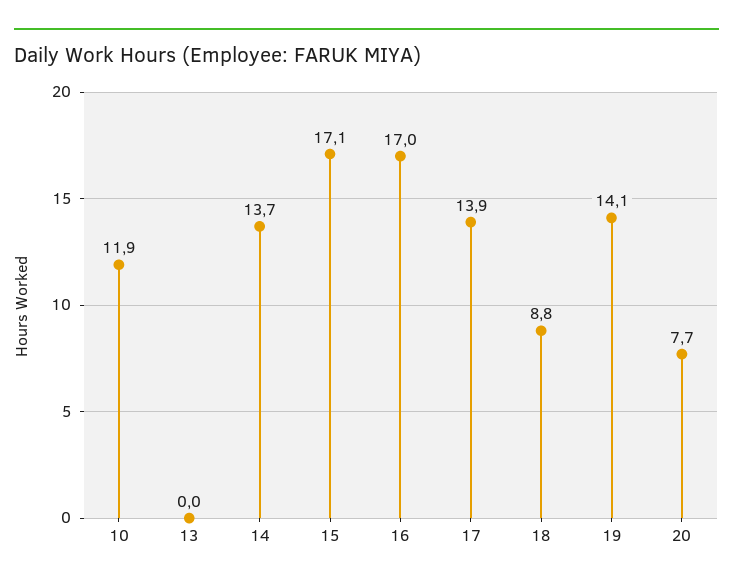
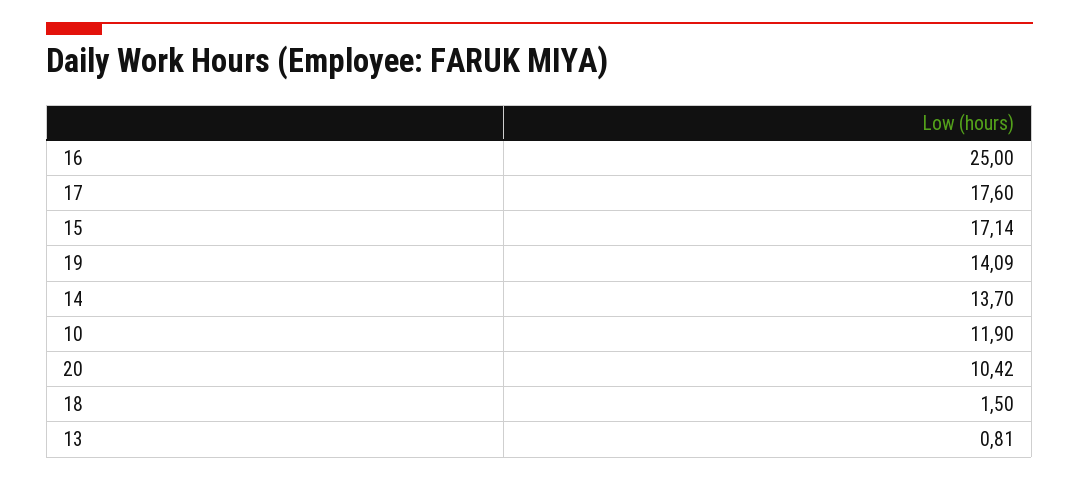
  {
    "10": 11.9,
-   "13": 0,
+   "13": 0.81,
    "14": 13.7,
    "15": 17.14,
-   "16": 17,
+   "16": 25,
-   "17": 13.9,
+   "17": 17.6,
-   "18": 8.8,
+   "18": 1.5,
    "19": 14.09,
-   "20": 7.7
+   "20": 10.42
  }

